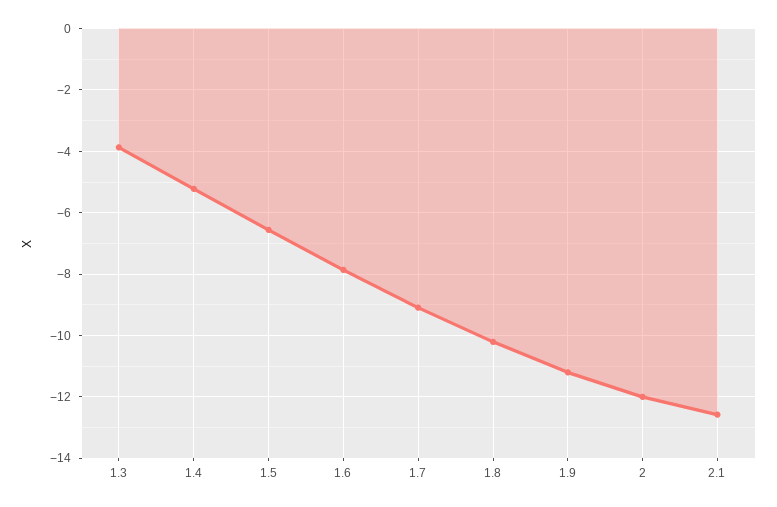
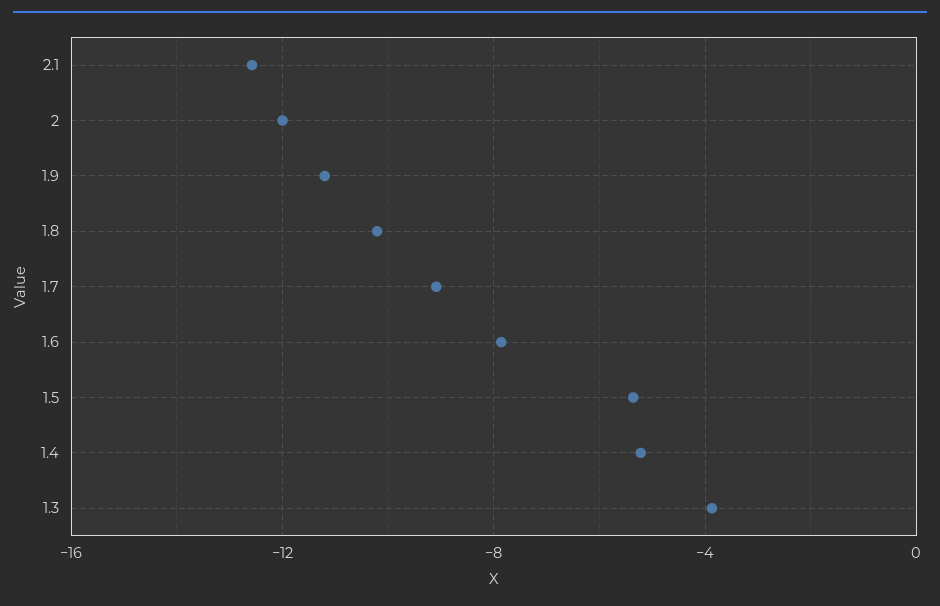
  {
    "1.3": -3.8,
    "1.4": -5.2,
-   "1.5": -6.6,
+   "1.5": -5.5,
    "1.6": -7.8,
    "1.7": -9,
    "1.8": -10.2,
    "1.9": -11.2,
    "2": -12,
    "2.1": -12.6
  }

